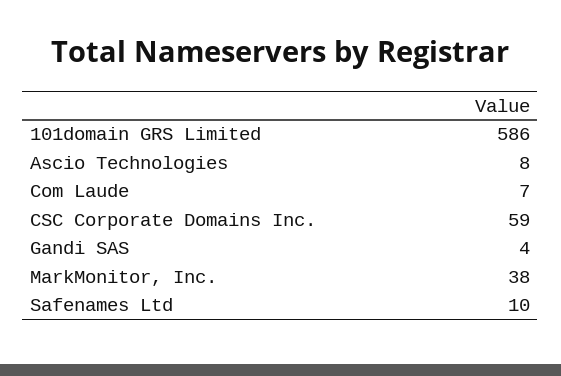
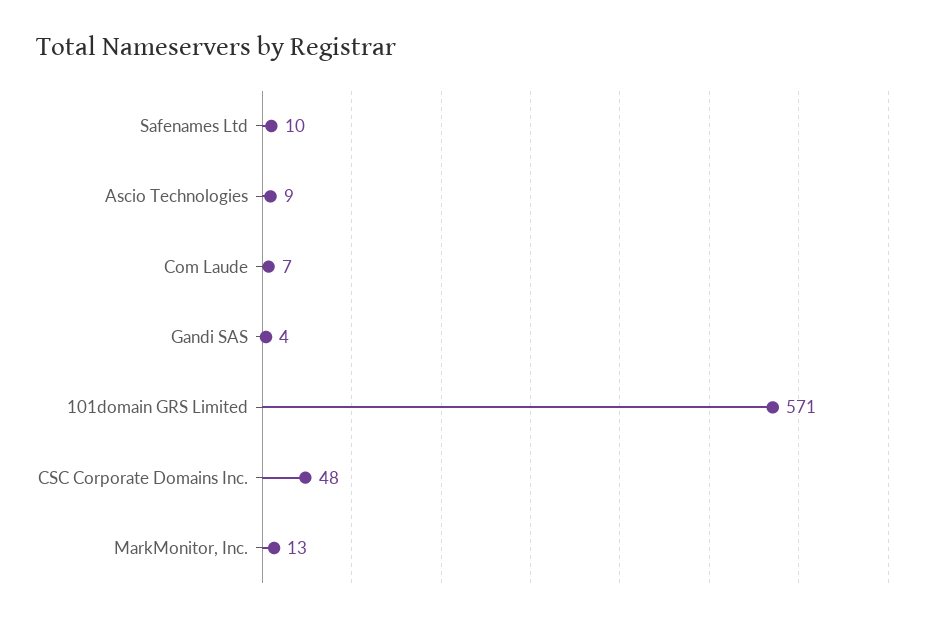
  {
-   "101domain GRS Limited": 586,
+   "101domain GRS Limited": 571,
-   "Ascio Technologies": 8,
+   "Ascio Technologies": 9,
    "Com Laude": 7,
-   "CSC Corporate Domains Inc.": 59,
+   "CSC Corporate Domains Inc.": 48,
    "Gandi SAS": 4,
-   "MarkMonitor, Inc.": 38,
+   "MarkMonitor, Inc.": 13,
    "Safenames Ltd": 10
  }

